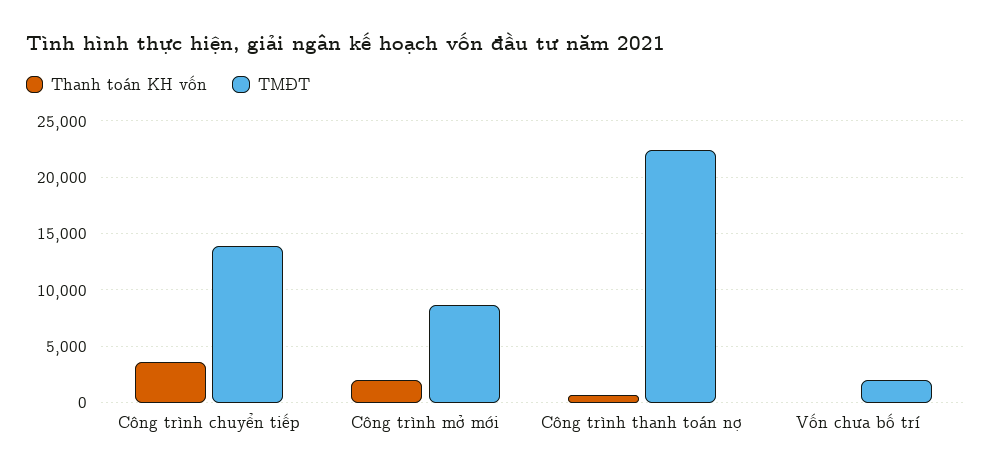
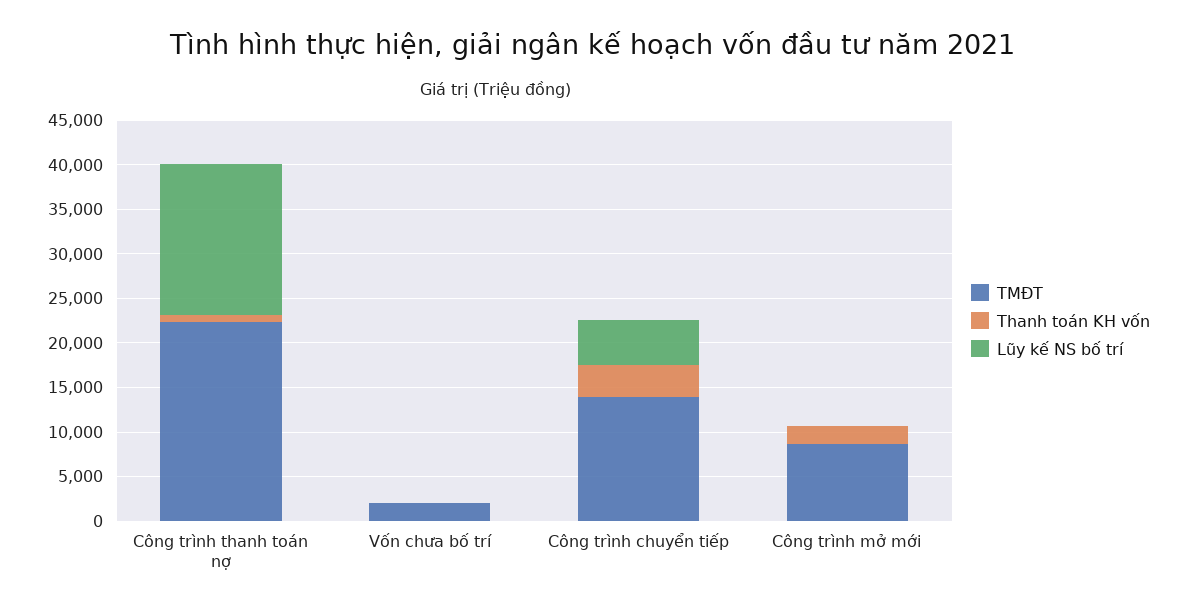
  {
    "Thanh toán KH vốn": {
      "Công trình chuyển tiếp": 4000,
      "Công trình mở mới": 2000,
      "Công trình thanh toán nợ": 1000,
      "Vốn chưa bố trí": 0
    },
    "TMĐT": {
      "Công trình chuyển tiếp": 14000,
      "Công trình mở mới": 9000,
      "Công trình thanh toán nợ": 22000,
      "Vốn chưa bố trí": 2000
-   }
+   },
+   "Lũy kế NS bố trí": {
+     "Công trình thanh toán nợ": 17000,
+     "Vốn chưa bố trí": 0,
+     "Công trình chuyển tiếp": 5000,
+     "Công trình mở mới": 0
+   }
  }

